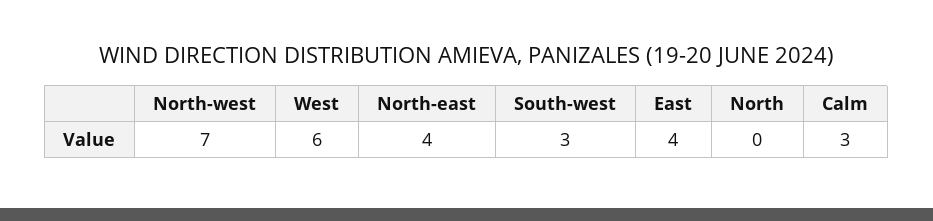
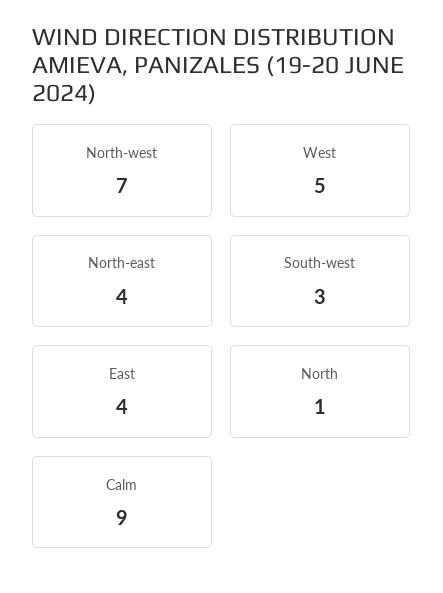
  {
    "North-west": 7,
-   "West": 6,
+   "West": 5,
    "North-east": 4,
    "South-west": 3,
    "East": 4,
-   "North": 0,
+   "North": 1,
-   "Calm": 3
+   "Calm": 9
  }

